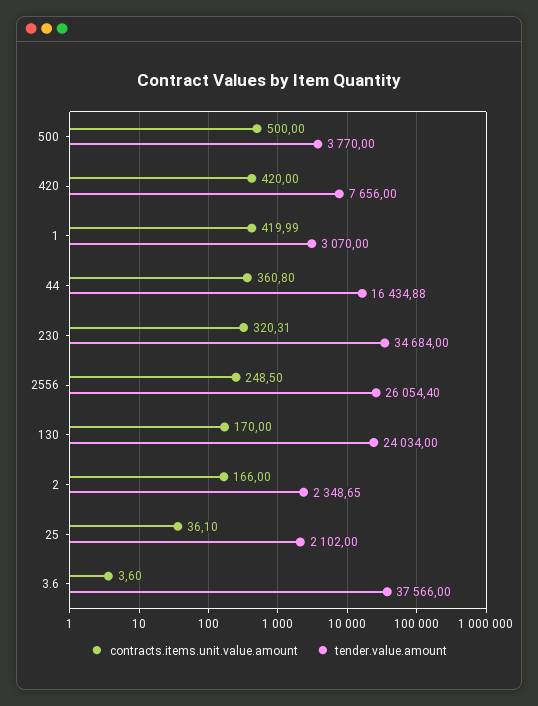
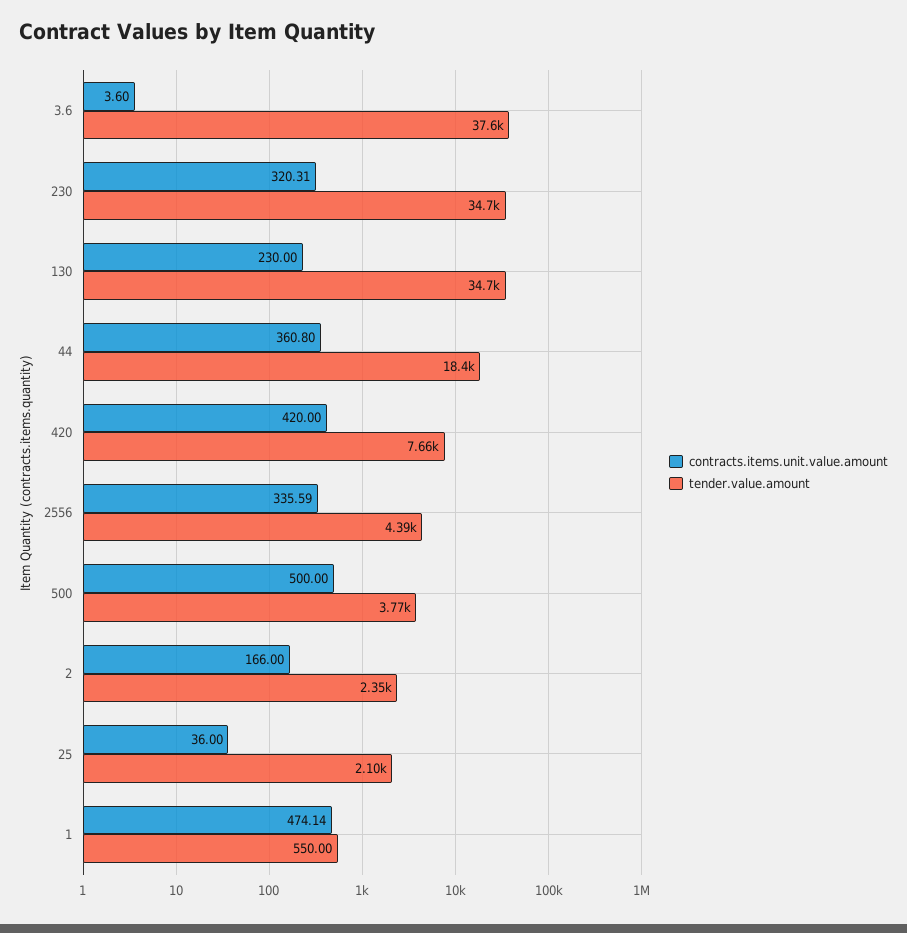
  {
    "contracts.items.unit.value.amount": {
      "500": 500,
      "420": 420,
-     "1": 419.99,
+     "1": 474.14,
      "44": 360.8,
      "230": 320.31,
-     "2556": 248.5,
+     "2556": 335.59,
-     "130": 170,
+     "130": 230,
      "2": 166,
-     "25": 36.1,
+     "25": 36,
      "3.6": 3.6
    },
    "tender.value.amount": {
      "500": 3770,
      "420": 7656,
-     "1": 3070,
+     "1": 550,
-     "44": 16434.88,
+     "44": 18400,
      "230": 34684,
-     "2556": 26054.4,
+     "2556": 4390,
-     "130": 24034,
+     "130": 34700,
      "2": 2348.65,
      "25": 2102,
      "3.6": 37566
    }
  }

